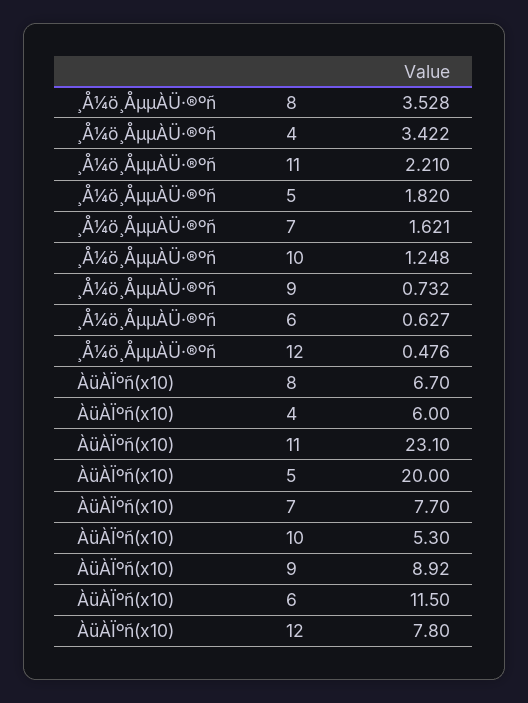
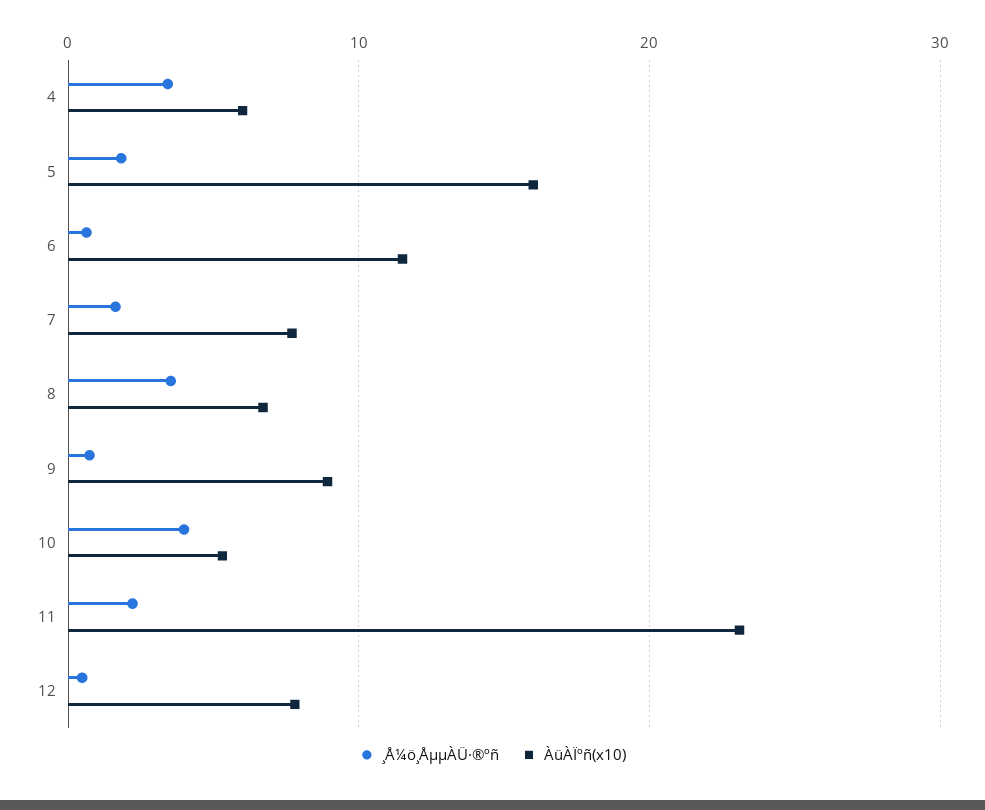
  {
    "¸Å¼ö¸ÅµµÀÜ·®ºñ": {
      "8": 3.528,
      "4": 3.422,
      "11": 2.21,
      "5": 1.82,
      "7": 1.621,
-     "10": 1.248,
+     "10": 4,
      "9": 0.732,
      "6": 0.627,
      "12": 0.476
    },
    "ÀüÀÏºñ(x10)": {
      "8": 6.7,
      "4": 6,
      "11": 23.1,
-     "5": 20,
+     "5": 16,
      "7": 7.7,
      "10": 5.3,
      "9": 8.92,
      "6": 11.5,
      "12": 7.8
    }
  }

